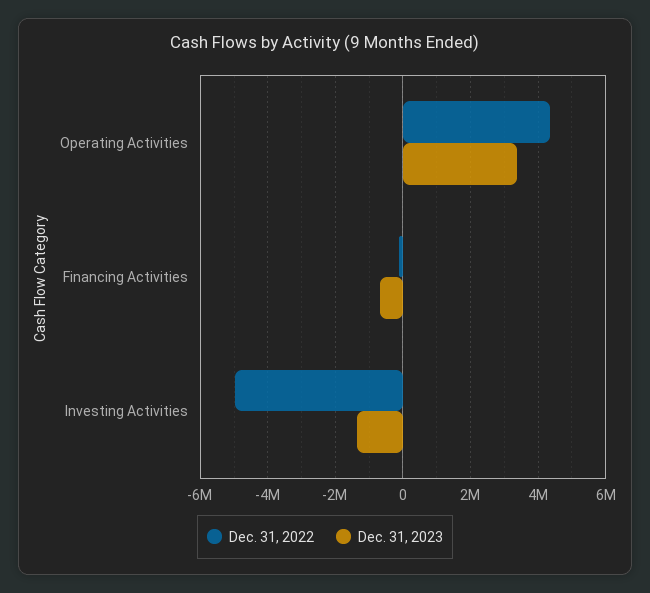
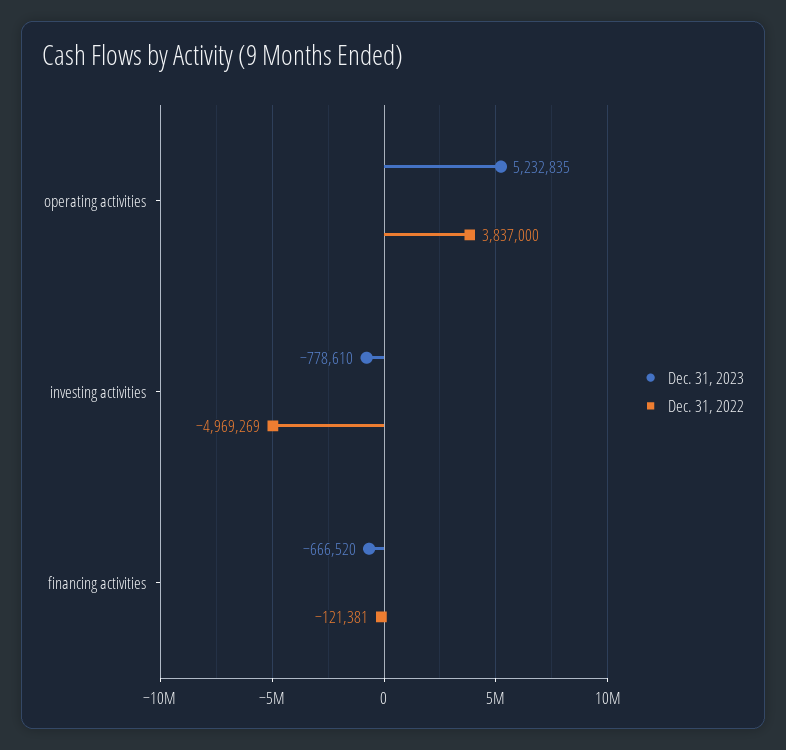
  {
    "Dec. 31, 2022": {
-     "Operating Activities": 4400000,
+     "Operating Activities": 3837000,
      "Financing Activities": -121381,
      "Investing Activities": -4969269
    },
    "Dec. 31, 2023": {
-     "Operating Activities": 3400000,
+     "Operating Activities": 5232835,
      "Financing Activities": -666520,
-     "Investing Activities": -1400000
+     "Investing Activities": -778610
    }
  }

